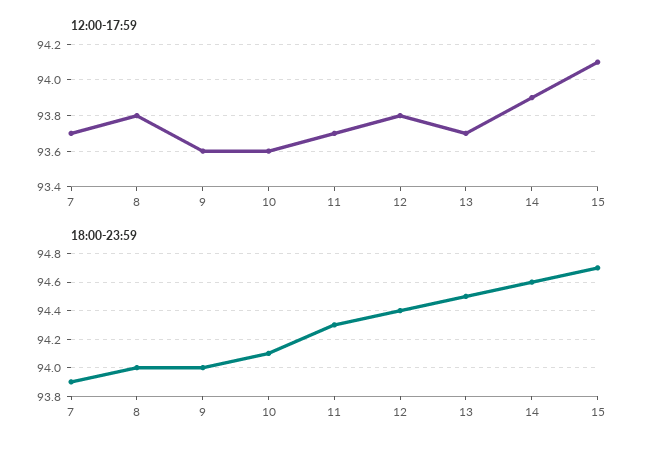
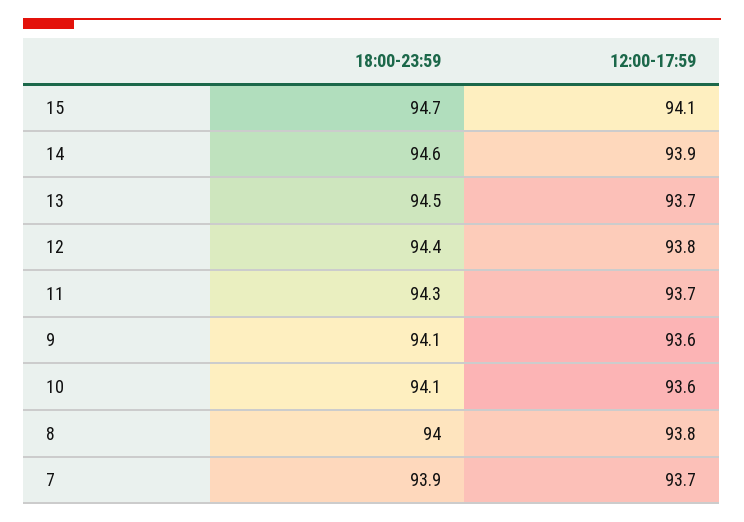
  {
    "12:00-17:59": {
      "7": 93.7,
      "8": 93.8,
      "9": 93.6,
      "10": 93.6,
      "11": 93.7,
      "12": 93.8,
      "13": 93.7,
      "14": 93.9,
      "15": 94.1
    },
    "18:00-23:59": {
      "7": 93.9,
      "8": 94,
-     "9": 94,
+     "9": 94.1,
      "10": 94.1,
      "11": 94.3,
      "12": 94.4,
      "13": 94.5,
      "14": 94.6,
      "15": 94.7
    }
  }

